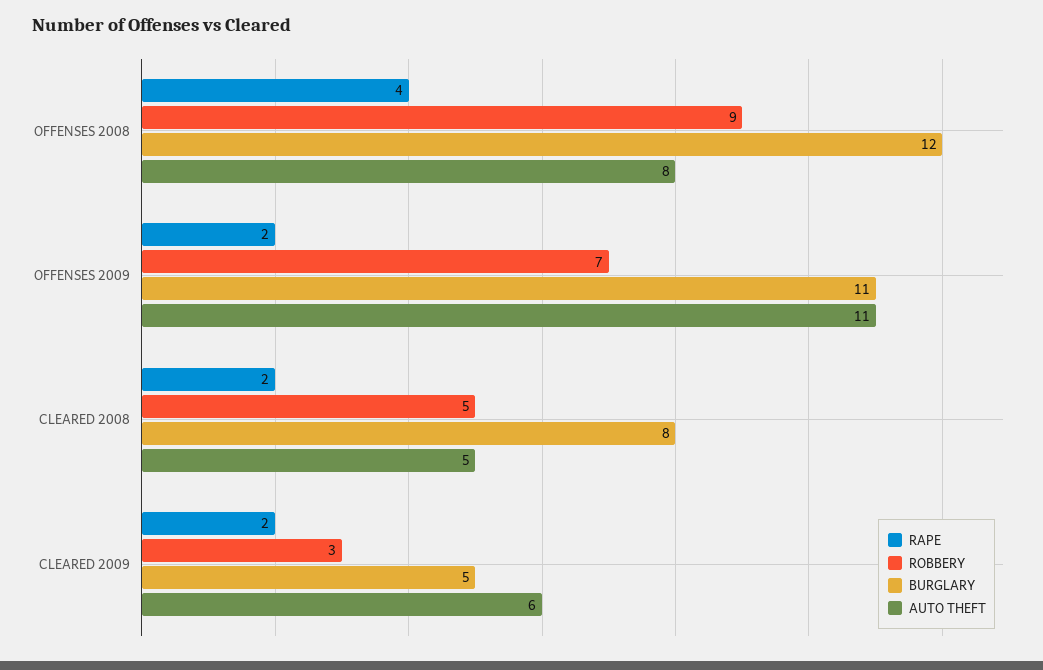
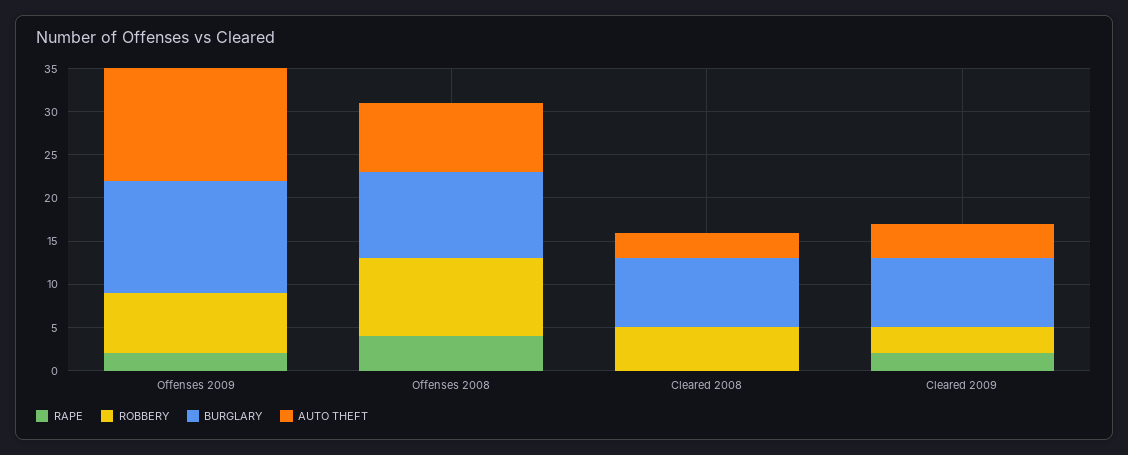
  {
    "RAPE": {
      "OFFENSES 2008": 4,
      "OFFENSES 2009": 2,
-     "CLEARED 2008": 2,
+     "CLEARED 2008": 0,
      "CLEARED 2009": 2
    },
    "ROBBERY": {
      "OFFENSES 2008": 9,
      "OFFENSES 2009": 7,
      "CLEARED 2008": 5,
      "CLEARED 2009": 3
    },
    "BURGLARY": {
-     "OFFENSES 2008": 12,
+     "OFFENSES 2008": 10,
-     "OFFENSES 2009": 11,
+     "OFFENSES 2009": 13,
      "CLEARED 2008": 8,
-     "CLEARED 2009": 5
+     "CLEARED 2009": 8
    },
    "AUTO THEFT": {
      "OFFENSES 2008": 8,
-     "OFFENSES 2009": 11,
+     "OFFENSES 2009": 13,
-     "CLEARED 2008": 5,
+     "CLEARED 2008": 3,
-     "CLEARED 2009": 6
+     "CLEARED 2009": 4
    }
  }

